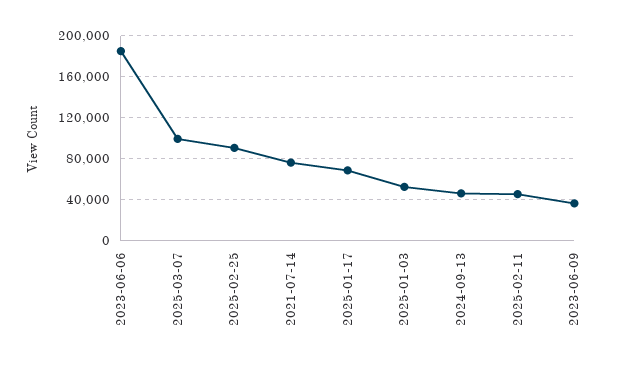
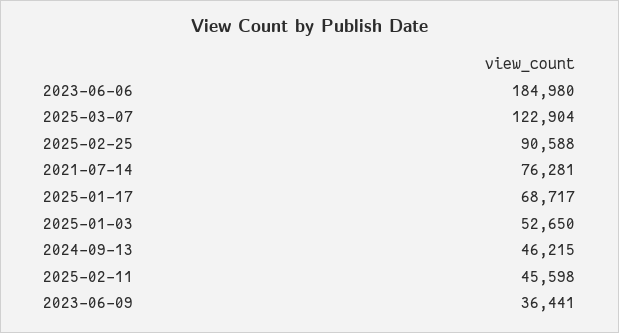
  {
    "2023-06-06": 184980,
-   "2025-03-07": 100000,
+   "2025-03-07": 122904,
    "2025-02-25": 90588,
    "2021-07-14": 76281,
    "2025-01-17": 68717,
    "2025-01-03": 52650,
    "2024-09-13": 46215,
    "2025-02-11": 45598,
    "2023-06-09": 36441
  }

